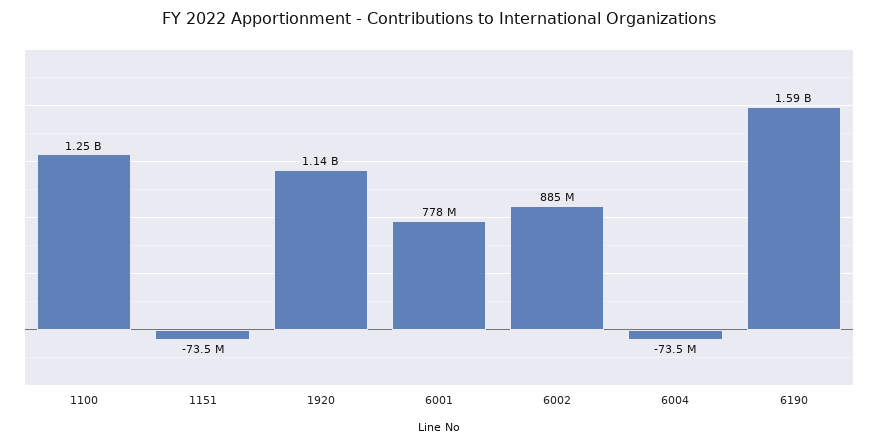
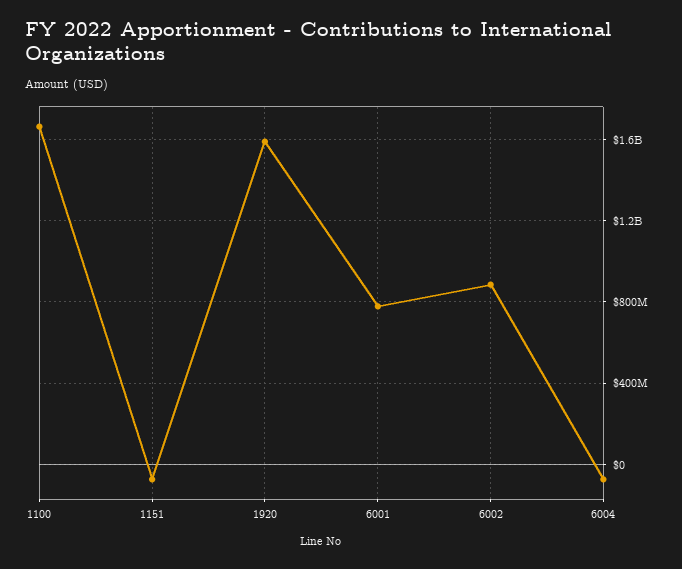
  {
-   "1100": 1250000000,
+   "1100": 1650000000,
    "1151": -73500000,
-   "1920": 1140000000,
+   "1920": 1600000000,
    "6001": 778000000,
    "6002": 885000000,
-   "6004": -73500000,
+   "6004": -73500000
-   "6190": 1590000000
  }

